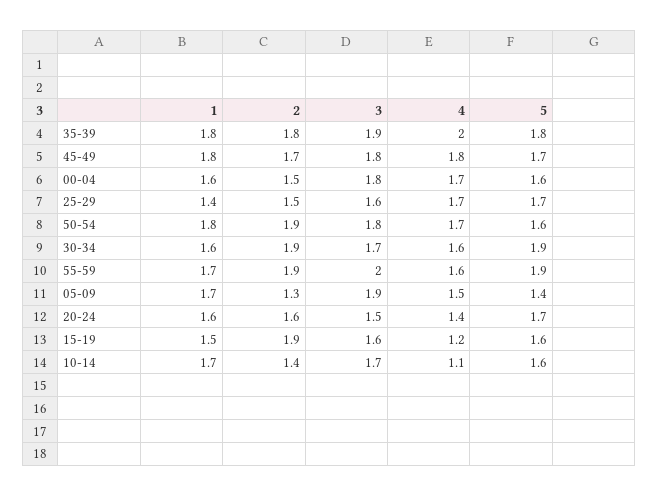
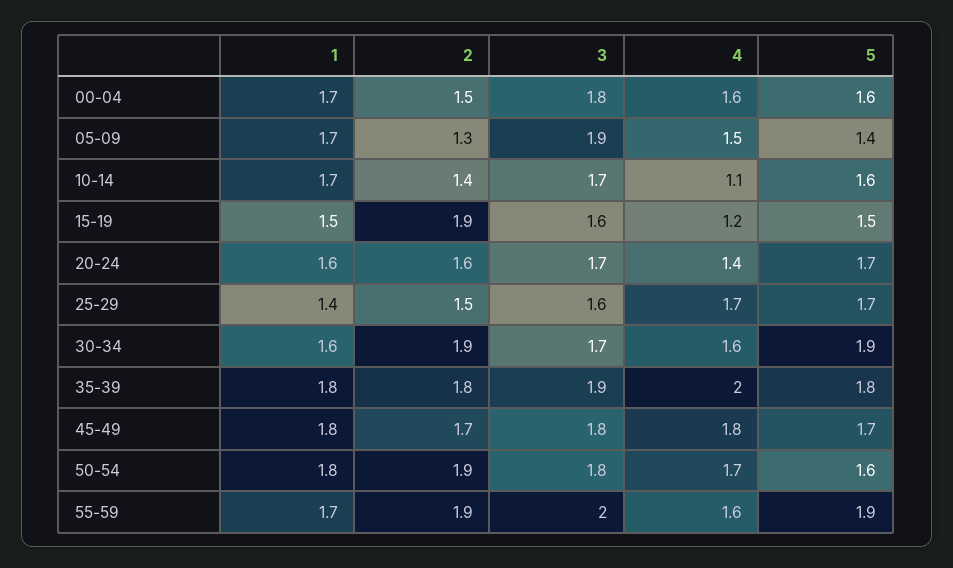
  {
    "1": {
      "35-39": 1.8,
      "45-49": 1.8,
-     "00-04": 1.6,
+     "00-04": 1.7,
      "25-29": 1.4,
      "50-54": 1.8,
      "30-34": 1.6,
      "55-59": 1.7,
      "05-09": 1.7,
      "20-24": 1.6,
      "15-19": 1.5,
      "10-14": 1.7
    },
    "2": {
      "35-39": 1.8,
      "45-49": 1.7,
      "00-04": 1.5,
      "25-29": 1.5,
      "50-54": 1.9,
      "30-34": 1.9,
      "55-59": 1.9,
      "05-09": 1.3,
      "20-24": 1.6,
      "15-19": 1.9,
      "10-14": 1.4
    },
    "3": {
      "35-39": 1.9,
      "45-49": 1.8,
      "00-04": 1.8,
      "25-29": 1.6,
      "50-54": 1.8,
      "30-34": 1.7,
      "55-59": 2,
      "05-09": 1.9,
-     "20-24": 1.5,
+     "20-24": 1.7,
      "15-19": 1.6,
      "10-14": 1.7
    },
    "4": {
      "35-39": 2,
      "45-49": 1.8,
-     "00-04": 1.7,
+     "00-04": 1.6,
      "25-29": 1.7,
      "50-54": 1.7,
      "30-34": 1.6,
      "55-59": 1.6,
      "05-09": 1.5,
      "20-24": 1.4,
      "15-19": 1.2,
      "10-14": 1.1
    },
    "5": {
      "35-39": 1.8,
      "45-49": 1.7,
      "00-04": 1.6,
      "25-29": 1.7,
      "50-54": 1.6,
      "30-34": 1.9,
      "55-59": 1.9,
      "05-09": 1.4,
      "20-24": 1.7,
-     "15-19": 1.6,
+     "15-19": 1.5,
      "10-14": 1.6
    }
  }

